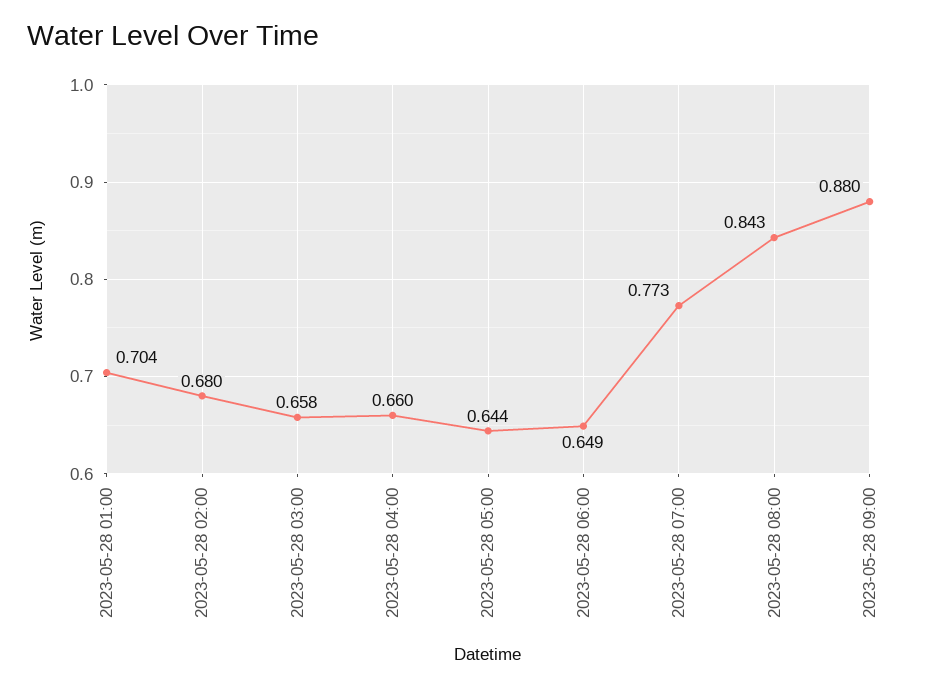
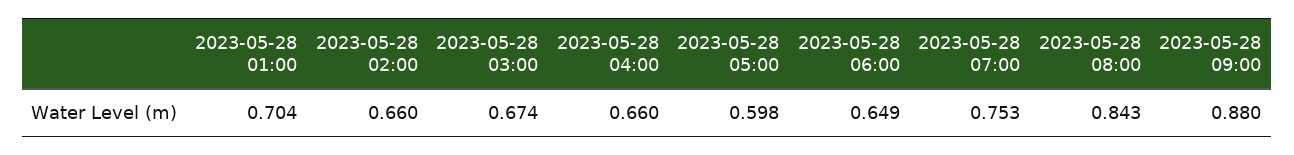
  {
    "2023-05-28 01:00": 0.704,
-   "2023-05-28 02:00": 0.68,
+   "2023-05-28 02:00": 0.66,
-   "2023-05-28 03:00": 0.658,
+   "2023-05-28 03:00": 0.674,
    "2023-05-28 04:00": 0.66,
-   "2023-05-28 05:00": 0.644,
+   "2023-05-28 05:00": 0.598,
    "2023-05-28 06:00": 0.649,
-   "2023-05-28 07:00": 0.773,
+   "2023-05-28 07:00": 0.753,
    "2023-05-28 08:00": 0.843,
    "2023-05-28 09:00": 0.88
  }

